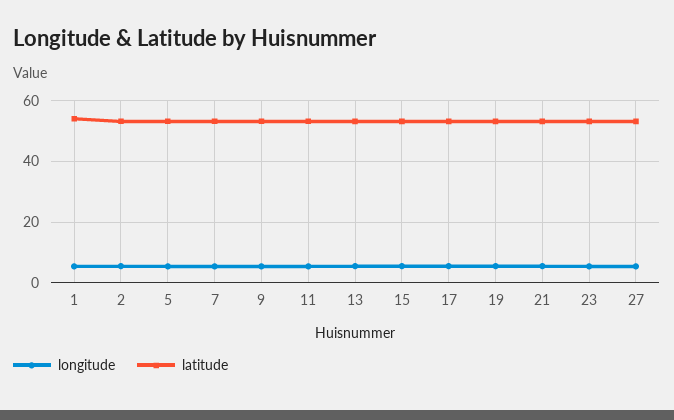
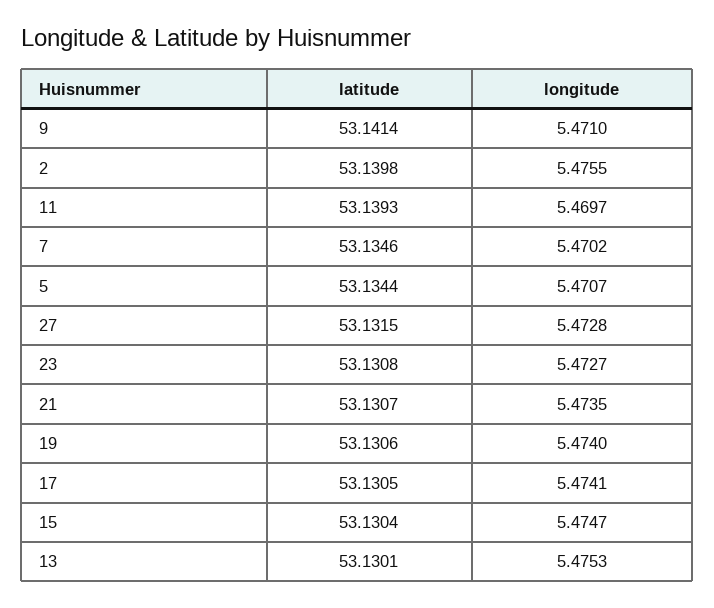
  {
    "longitude": {
-     "1": 6,
      "2": 5.4755,
      "5": 5.4707,
      "7": 5.4702,
      "9": 5.471,
      "11": 5.4697,
      "13": 5.4753,
      "15": 5.4747,
      "17": 5.4741,
      "19": 5.474,
      "21": 5.4735,
      "23": 5.4727,
      "27": 5.4728
    },
    "latitude": {
-     "1": 54,
      "2": 53.1398,
      "5": 53.1344,
      "7": 53.1346,
      "9": 53.1414,
      "11": 53.1393,
      "13": 53.1301,
      "15": 53.1304,
      "17": 53.1305,
      "19": 53.1306,
      "21": 53.1307,
      "23": 53.1308,
      "27": 53.1315
    }
  }

